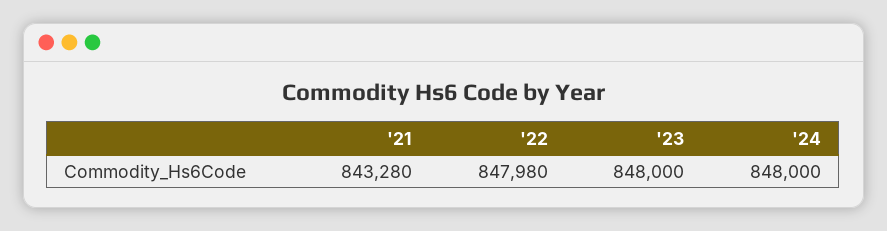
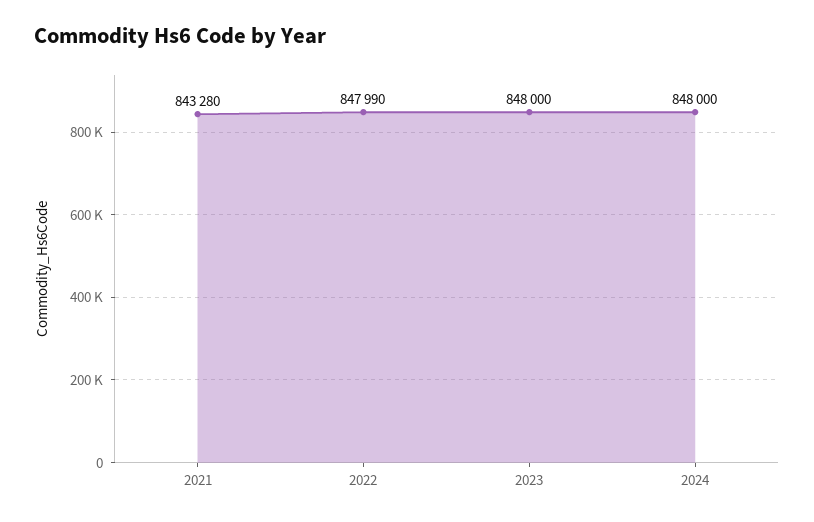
  {
    "'21": 843280,
-   "'22": 847980,
+   "'22": 847990,
    "'23": 848000,
    "'24": 848000
  }

